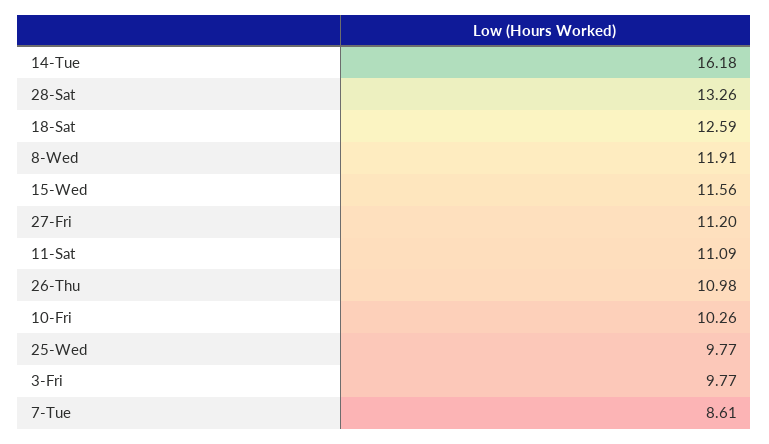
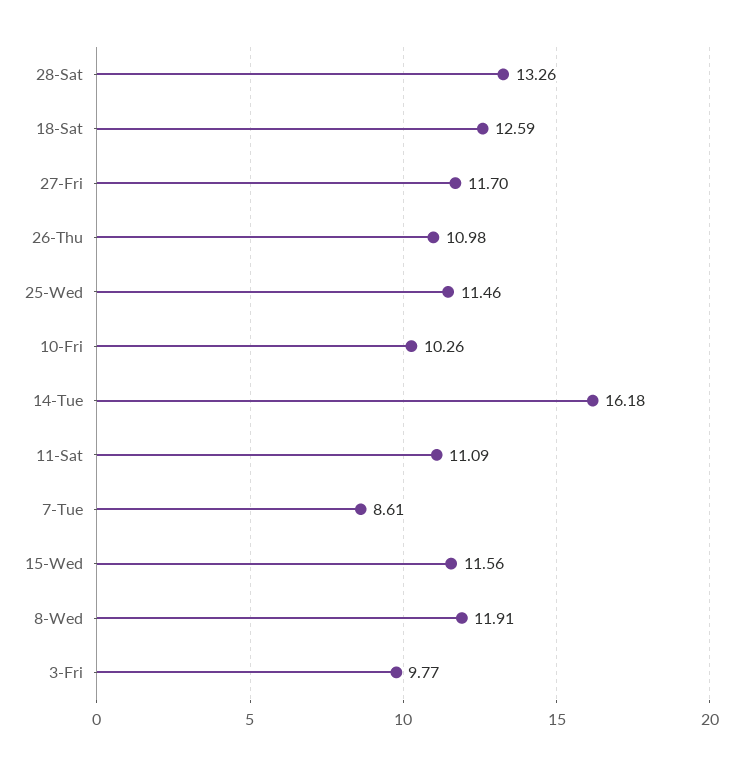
  {
    "14-Tue": 16.18,
    "28-Sat": 13.26,
    "18-Sat": 12.59,
    "8-Wed": 11.91,
    "15-Wed": 11.56,
-   "27-Fri": 11.2,
+   "27-Fri": 11.7,
    "11-Sat": 11.09,
    "26-Thu": 10.98,
    "10-Fri": 10.26,
-   "25-Wed": 9.77,
+   "25-Wed": 11.46,
    "3-Fri": 9.77,
    "7-Tue": 8.61
  }

